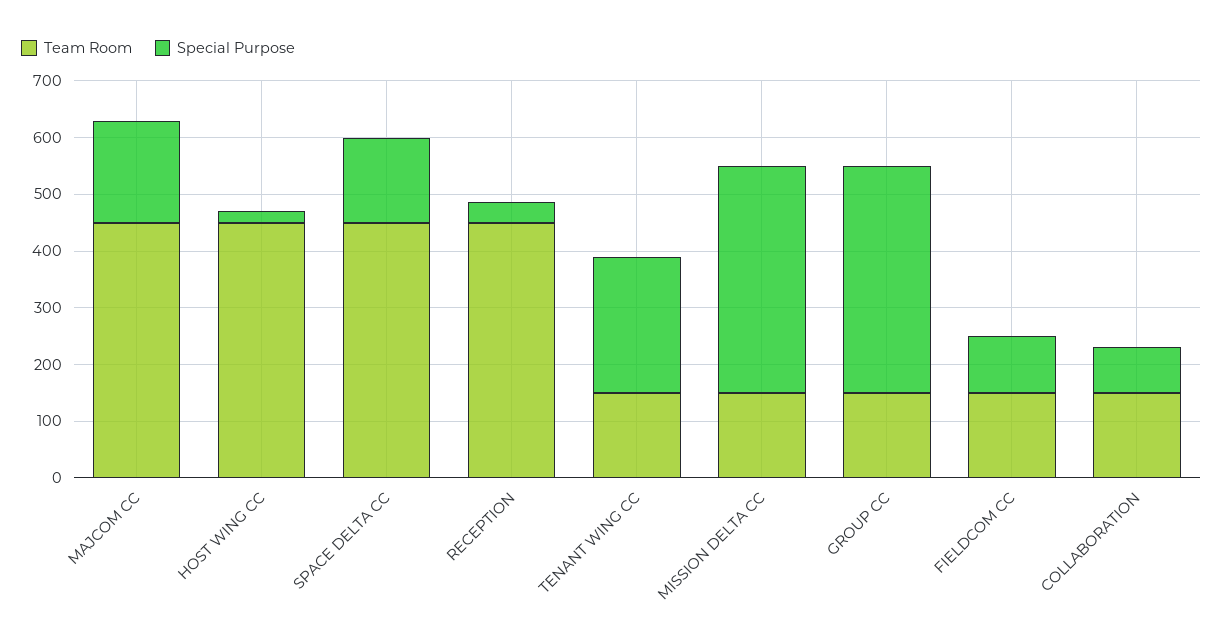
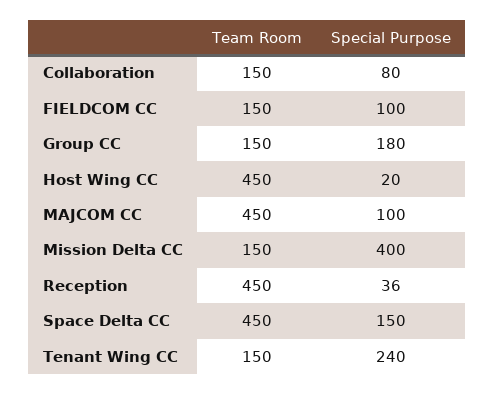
  {
    "Team Room": {
      "MAJCOM CC": 450,
      "HOST WING CC": 450,
      "SPACE DELTA CC": 450,
      "RECEPTION": 450,
      "TENANT WING CC": 150,
      "MISSION DELTA CC": 150,
      "GROUP CC": 150,
      "FIELDCOM CC": 150,
      "COLLABORATION": 150
    },
    "Special Purpose": {
-     "MAJCOM CC": 180,
+     "MAJCOM CC": 100,
      "HOST WING CC": 20,
      "SPACE DELTA CC": 150,
      "RECEPTION": 36,
      "TENANT WING CC": 240,
      "MISSION DELTA CC": 400,
-     "GROUP CC": 400,
+     "GROUP CC": 180,
      "FIELDCOM CC": 100,
      "COLLABORATION": 80
    }
  }

